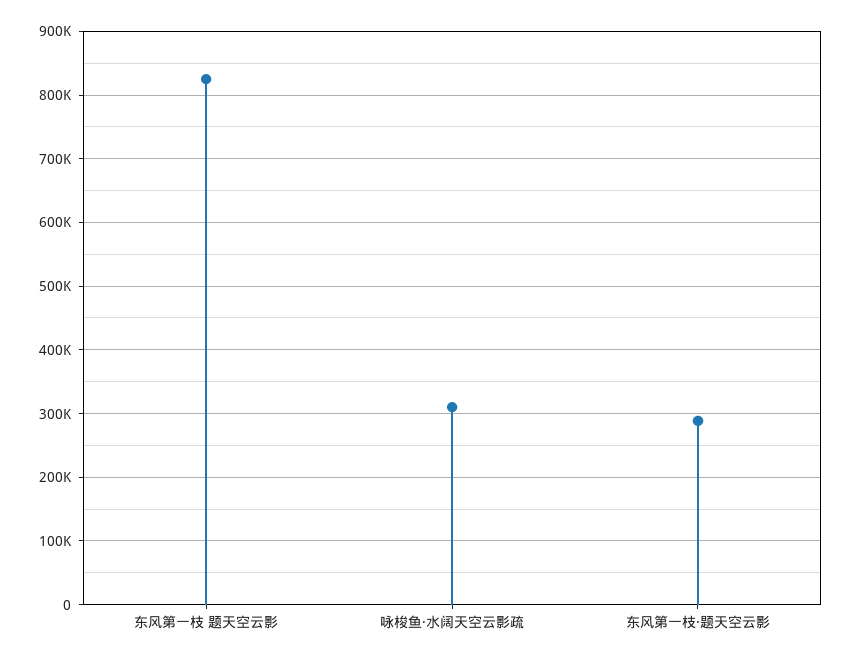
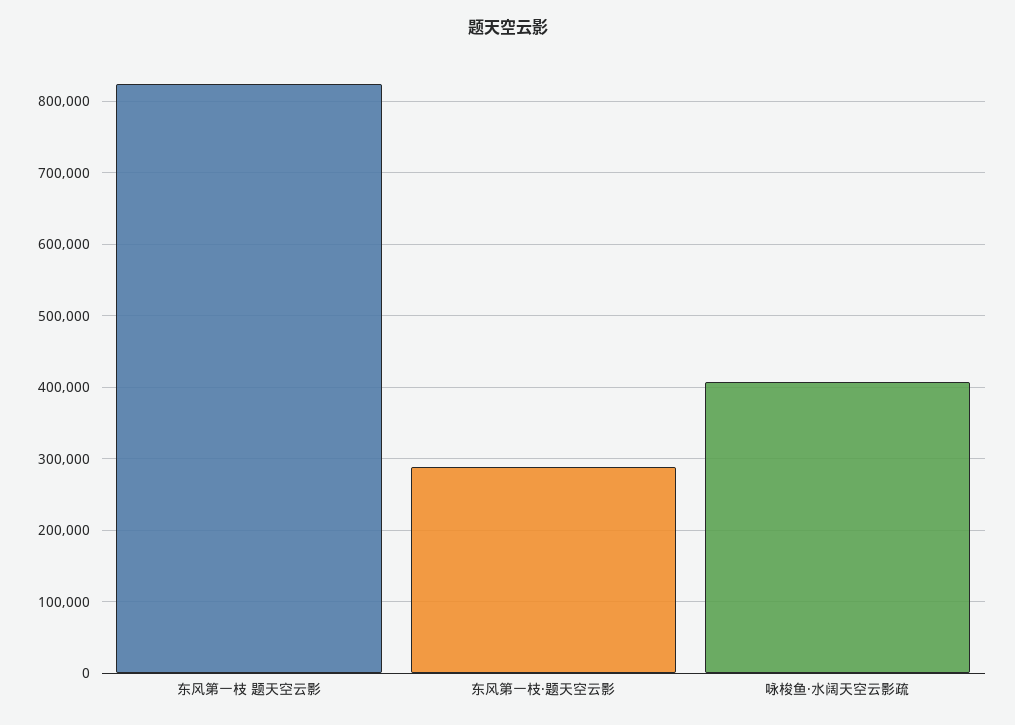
  {
    "东风第一枝 题天空云影": 820000,
-   "咏梭鱼·水阔天空云影疏": 310000,
+   "咏梭鱼·水阔天空云影疏": 410000,
    "东风第一枝·题天空云影": 290000
  }

